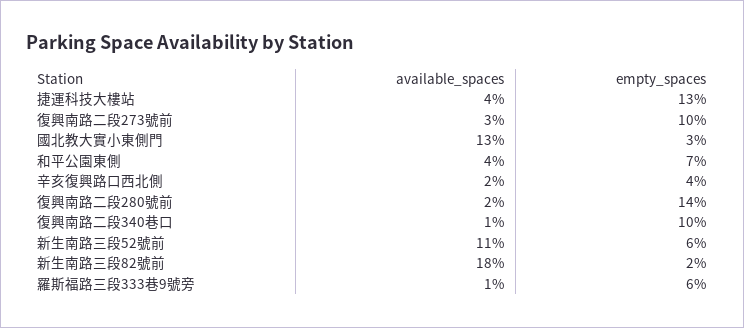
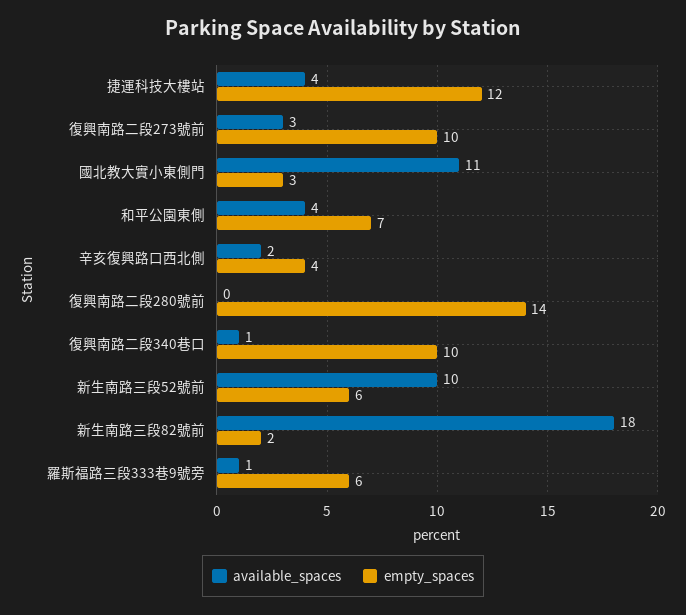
  {
    "available_spaces": {
      "捷運科技大樓站": 4,
      "復興南路二段273號前": 3,
-     "國北教大實小東側門": 13,
+     "國北教大實小東側門": 11,
      "和平公園東側": 4,
      "辛亥復興路口西北側": 2,
-     "復興南路二段280號前": 2,
+     "復興南路二段280號前": 0,
      "復興南路二段340巷口": 1,
-     "新生南路三段52號前": 11,
+     "新生南路三段52號前": 10,
      "新生南路三段82號前": 18,
      "羅斯福路三段333巷9號旁": 1
    },
    "empty_spaces": {
-     "捷運科技大樓站": 13,
+     "捷運科技大樓站": 12,
      "復興南路二段273號前": 10,
      "國北教大實小東側門": 3,
      "和平公園東側": 7,
      "辛亥復興路口西北側": 4,
      "復興南路二段280號前": 14,
      "復興南路二段340巷口": 10,
      "新生南路三段52號前": 6,
      "新生南路三段82號前": 2,
      "羅斯福路三段333巷9號旁": 6
    }
  }

